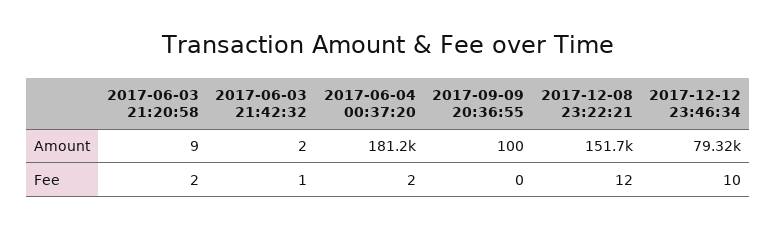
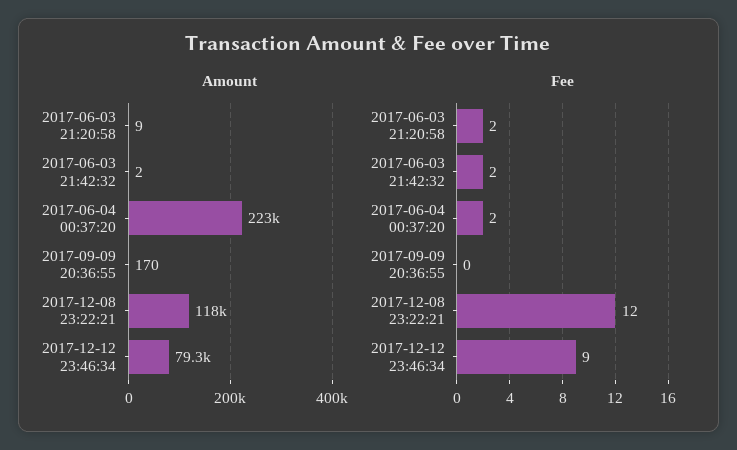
  {
    "Amount": {
      "2017-06-03 21:20:58": 9,
      "2017-06-03 21:42:32": 2,
-     "2017-06-04 00:37:20": 181200,
+     "2017-06-04 00:37:20": 223000,
-     "2017-09-09 20:36:55": 100,
+     "2017-09-09 20:36:55": 170,
-     "2017-12-08 23:22:21": 151700,
+     "2017-12-08 23:22:21": 118000,
      "2017-12-12 23:46:34": 79320
    },
    "Fee": {
      "2017-06-03 21:20:58": 2,
-     "2017-06-03 21:42:32": 1,
+     "2017-06-03 21:42:32": 2,
      "2017-06-04 00:37:20": 2,
      "2017-09-09 20:36:55": 0,
      "2017-12-08 23:22:21": 12,
-     "2017-12-12 23:46:34": 10
+     "2017-12-12 23:46:34": 9
    }
  }

